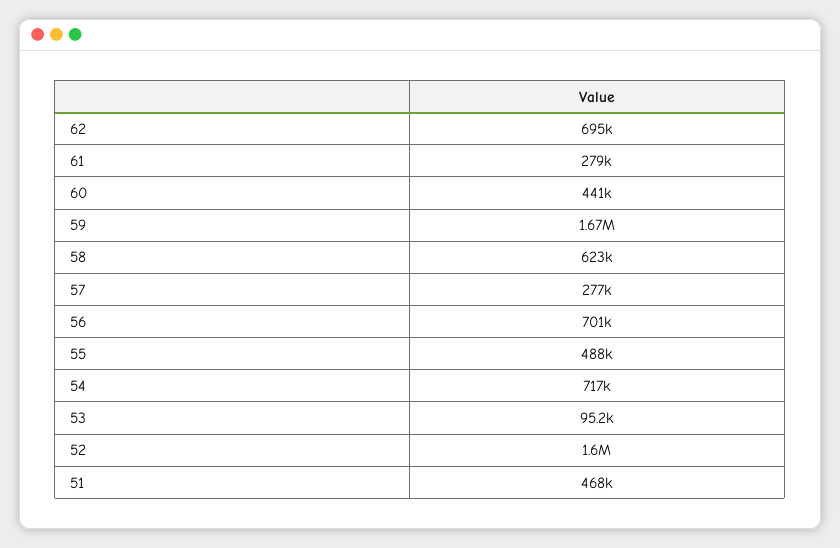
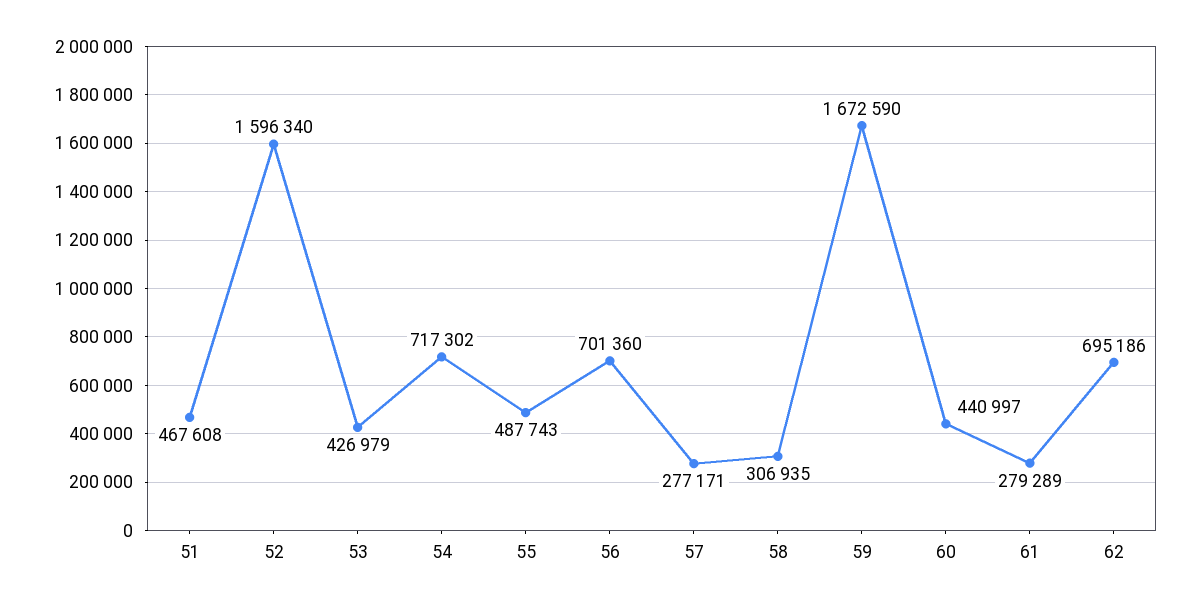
  {
    "62": 695186,
    "61": 279289,
    "60": 440997,
    "59": 1672590,
-   "58": 623000,
+   "58": 306935,
    "57": 277171,
    "56": 701360,
    "55": 487743,
    "54": 717302,
-   "53": 95200,
+   "53": 426979,
    "52": 1596340,
    "51": 467608
  }

